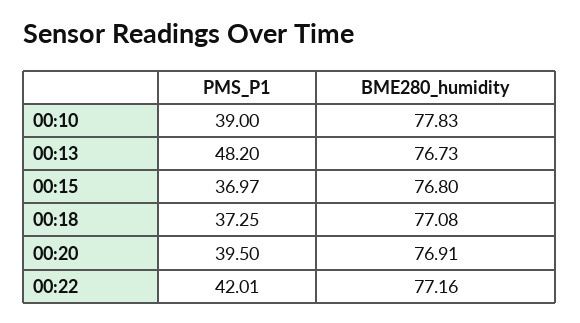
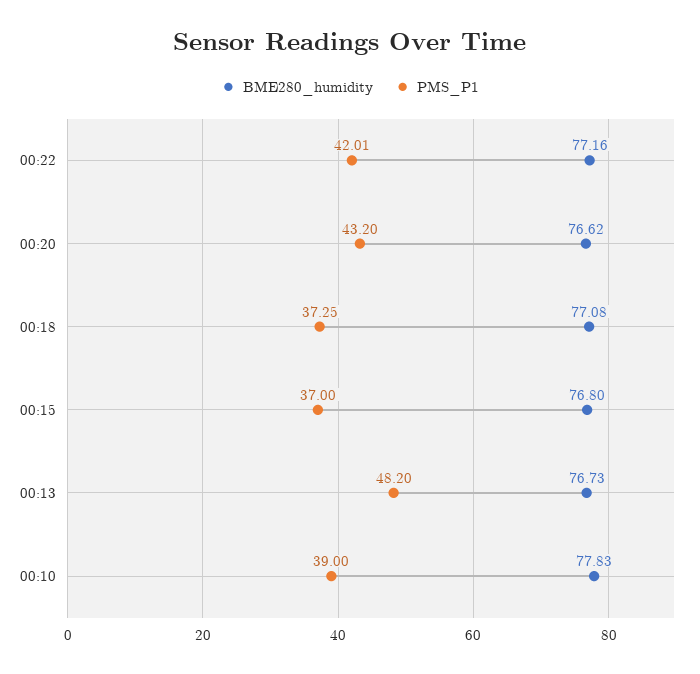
  {
    "PMS_P1": {
      "00:10": 39,
      "00:13": 48.2,
-     "00:15": 36.97,
+     "00:15": 37,
      "00:18": 37.25,
-     "00:20": 39.5,
+     "00:20": 43.2,
      "00:22": 42.01
    },
    "BME280_humidity": {
      "00:10": 77.83,
      "00:13": 76.73,
      "00:15": 76.8,
      "00:18": 77.08,
-     "00:20": 76.91,
+     "00:20": 76.62,
      "00:22": 77.16
    }
  }

